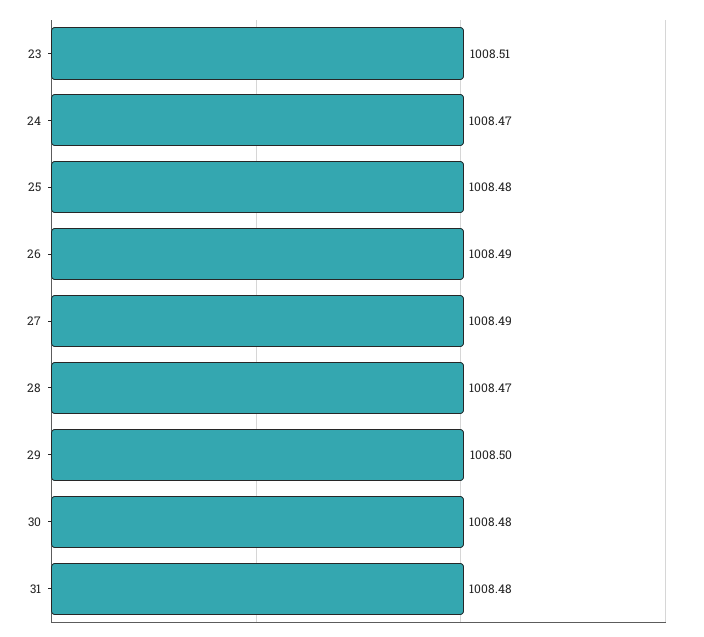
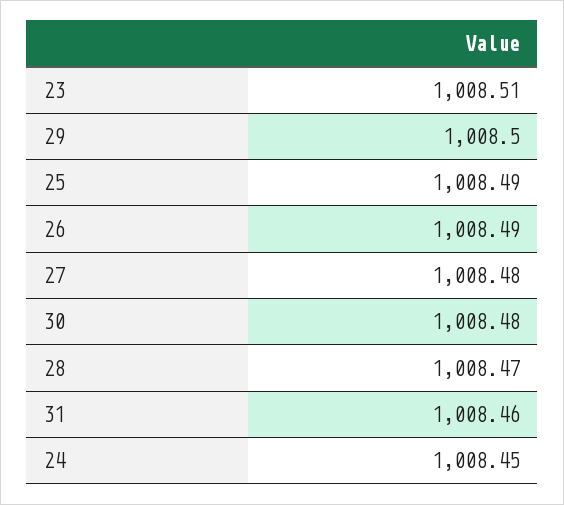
  {
    "23": 1008.51,
-   "24": 1008.47,
+   "24": 1008.45,
-   "25": 1008.48,
+   "25": 1008.49,
    "26": 1008.49,
-   "27": 1008.49,
+   "27": 1008.48,
    "28": 1008.47,
    "29": 1008.5,
    "30": 1008.48,
-   "31": 1008.48
+   "31": 1008.46
  }

